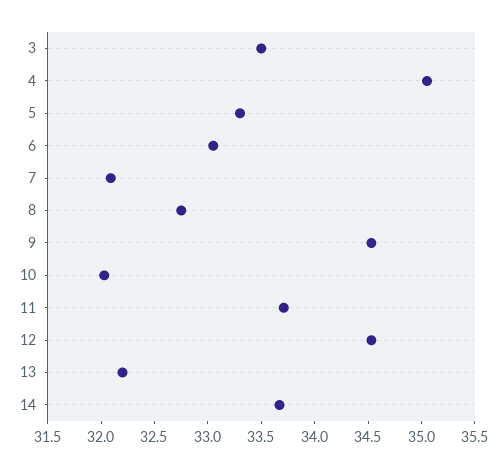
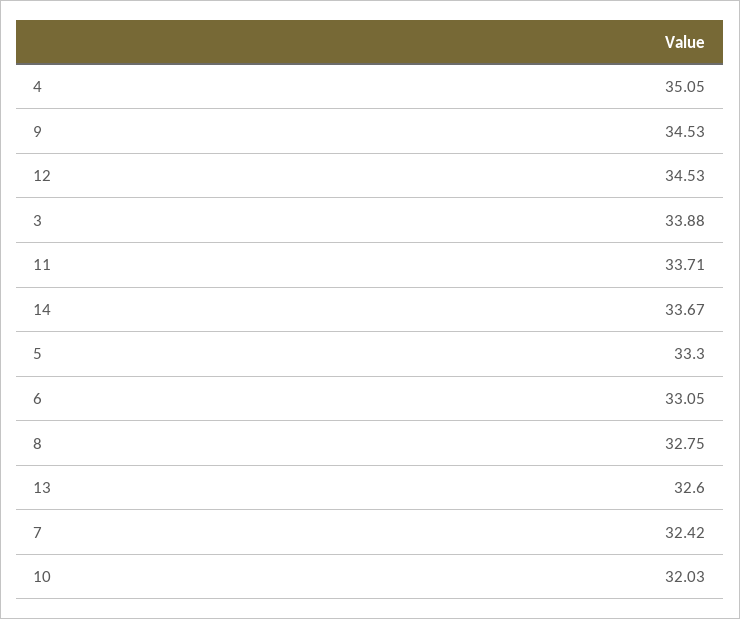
  {
-   "3": 33.5,
+   "3": 33.88,
    "4": 35.05,
    "5": 33.3,
    "6": 33.05,
-   "7": 32.1,
+   "7": 32.42,
    "8": 32.75,
    "9": 34.53,
    "10": 32.03,
    "11": 33.71,
    "12": 34.53,
-   "13": 32.2,
+   "13": 32.6,
    "14": 33.67
  }

